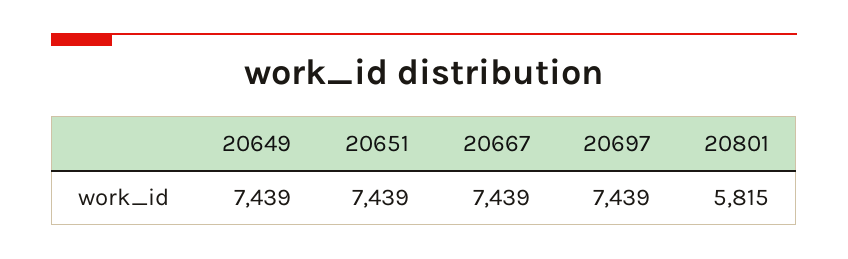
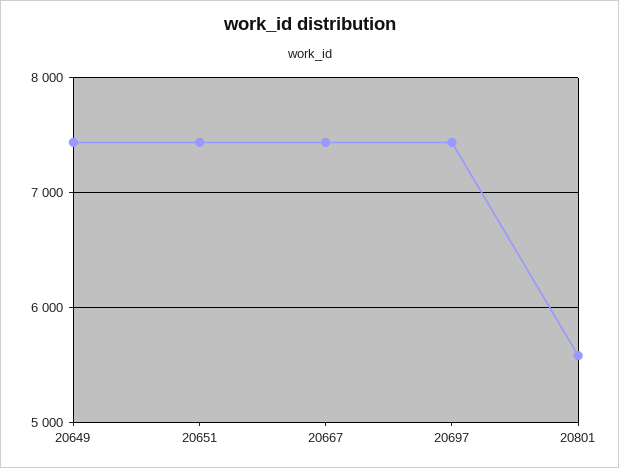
  {
    "20649": 7439,
    "20651": 7439,
    "20667": 7439,
    "20697": 7439,
-   "20801": 5815
+   "20801": 5600
  }

